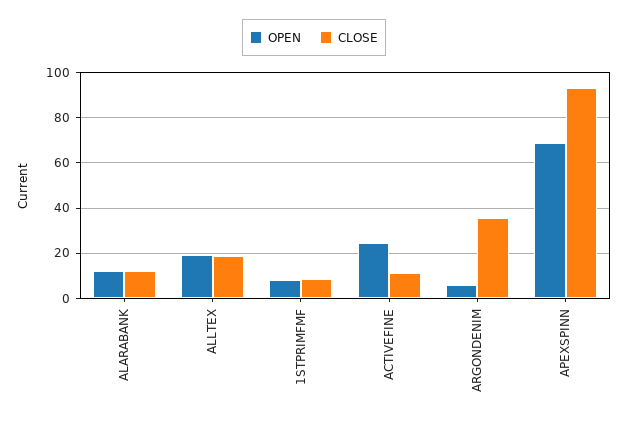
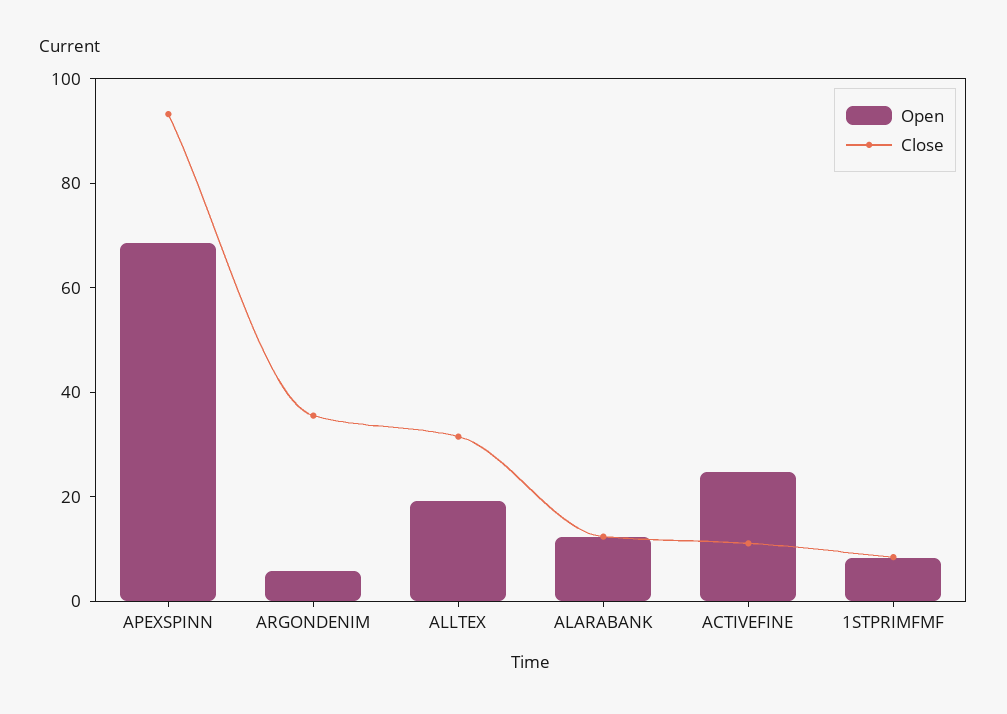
  {
    "OPEN": {
      "ALARABANK": 10,
      "ALLTEX": 20,
      "1STPRIMFMF": 10,
      "ACTIVEFINE": 25,
      "ARGONDENIM": 5,
      "APEXSPINN": 70
    },
    "CLOSE": {
      "ALARABANK": 10,
-     "ALLTEX": 20,
+     "ALLTEX": 30,
      "1STPRIMFMF": 10,
      "ACTIVEFINE": 10,
      "ARGONDENIM": 35,
      "APEXSPINN": 95
    }
  }

